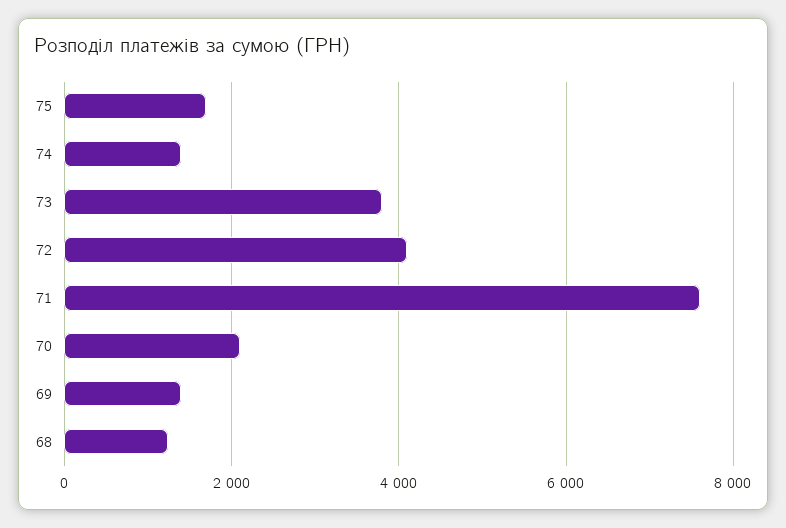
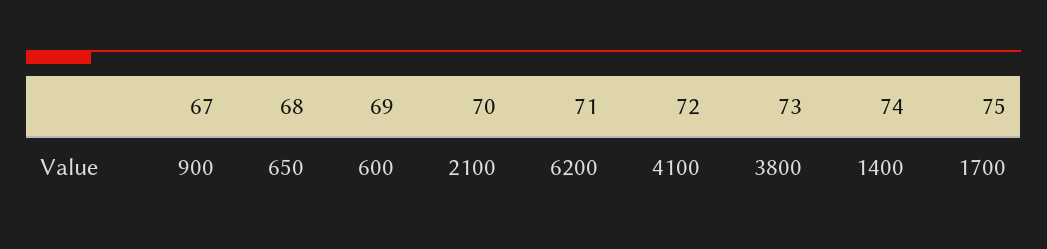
  {
    "75": 1700,
    "74": 1400,
    "73": 3800,
    "72": 4100,
-   "71": 7600,
+   "71": 6200,
    "70": 2100,
-   "69": 1400,
+   "69": 600,
-   "68": 1200
+   "68": 650,
+   "67": 900
  }

